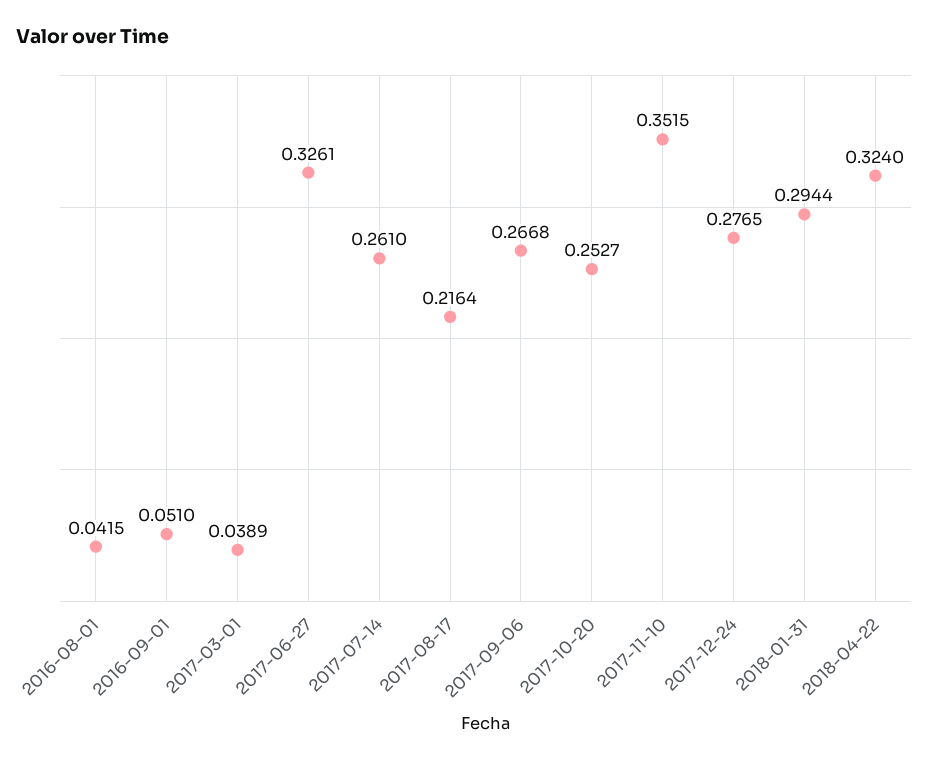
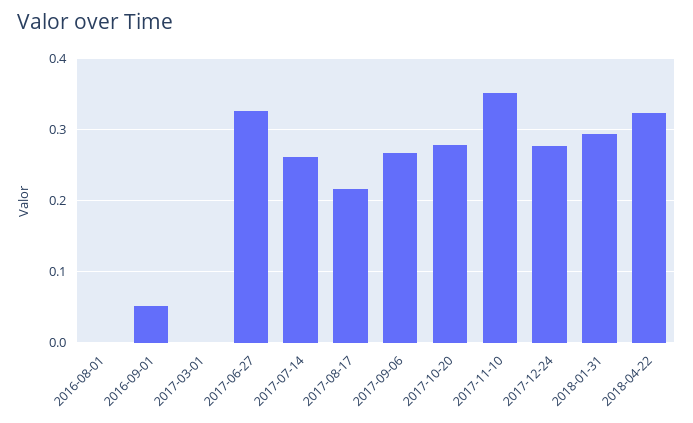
  {
-   "2016-08-01": 0.0415,
+   "2016-08-01": 0,
    "2016-09-01": 0.051,
-   "2017-03-01": 0.0389,
+   "2017-03-01": 0,
    "2017-06-27": 0.3261,
    "2017-07-14": 0.261,
    "2017-08-17": 0.2164,
    "2017-09-06": 0.2668,
-   "2017-10-20": 0.2527,
+   "2017-10-20": 0.28,
    "2017-11-10": 0.3515,
    "2017-12-24": 0.2765,
    "2018-01-31": 0.2944,
    "2018-04-22": 0.324
  }

